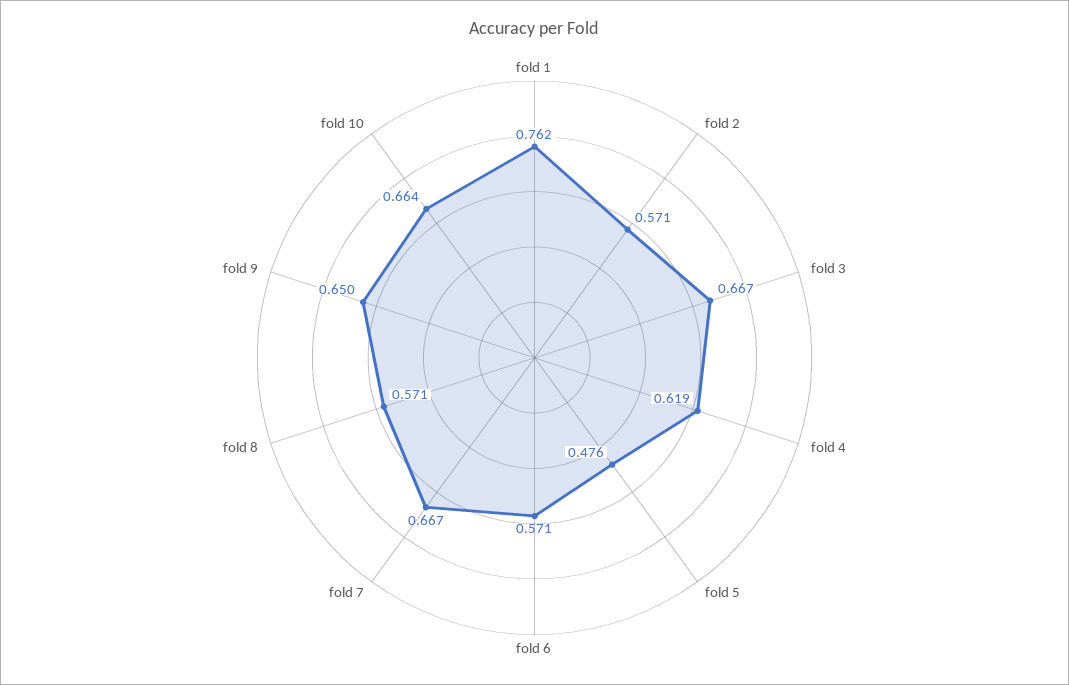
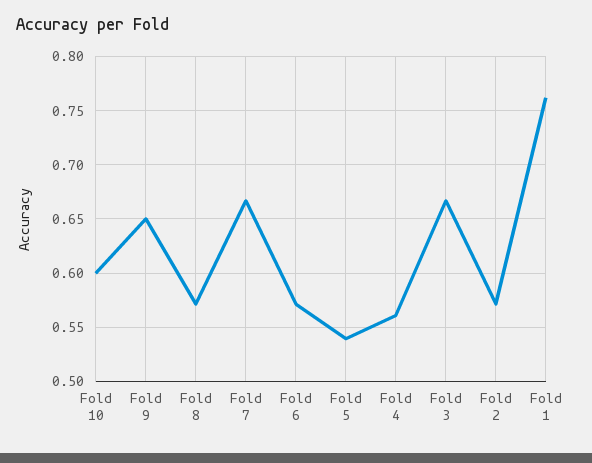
  {
    "fold 1": 0.762,
    "fold 2": 0.571,
    "fold 3": 0.667,
-   "fold 4": 0.619,
+   "fold 4": 0.56,
-   "fold 5": 0.476,
+   "fold 5": 0.54,
    "fold 6": 0.571,
    "fold 7": 0.667,
    "fold 8": 0.571,
    "fold 9": 0.65,
-   "fold 10": 0.664
+   "fold 10": 0.6
  }

